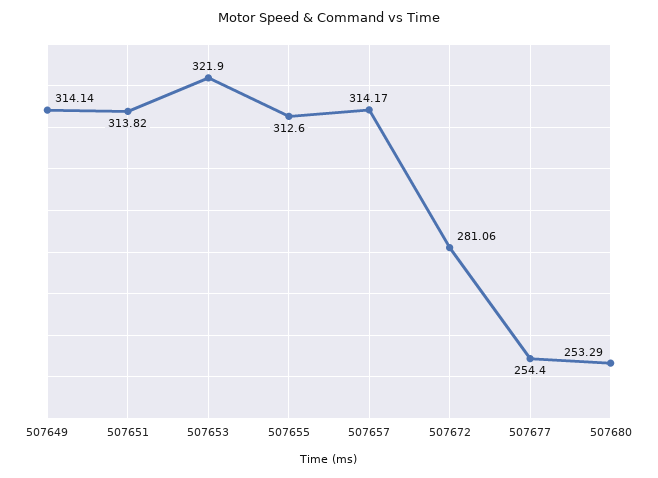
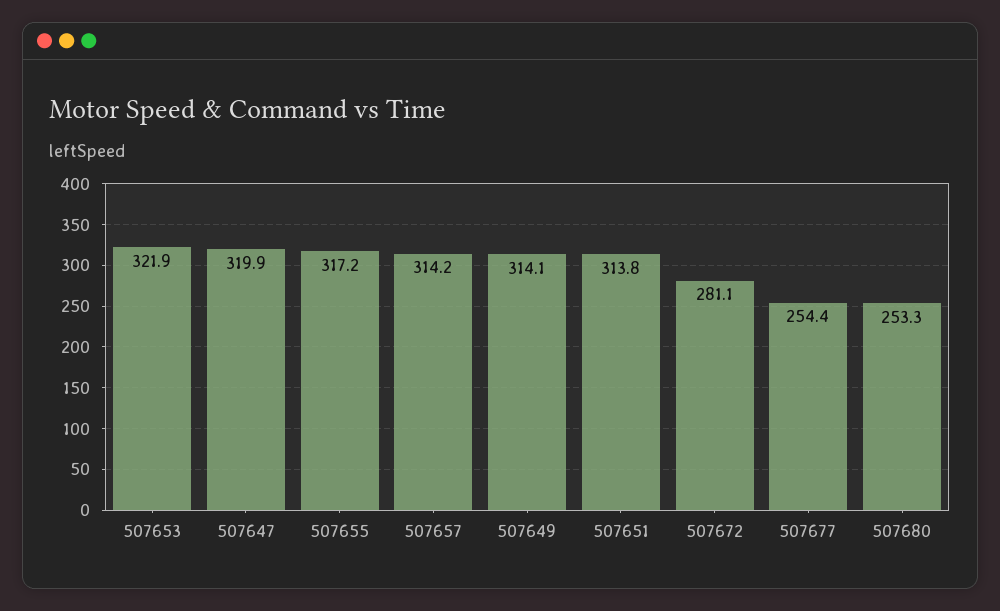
  {
    "507649": 314.14,
    "507651": 313.82,
    "507653": 321.9,
-   "507655": 312.6,
+   "507655": 317.2,
    "507657": 314.17,
    "507672": 281.06,
    "507677": 254.4,
-   "507680": 253.29
+   "507680": 253.29,
+   "507647": 319.9
  }

